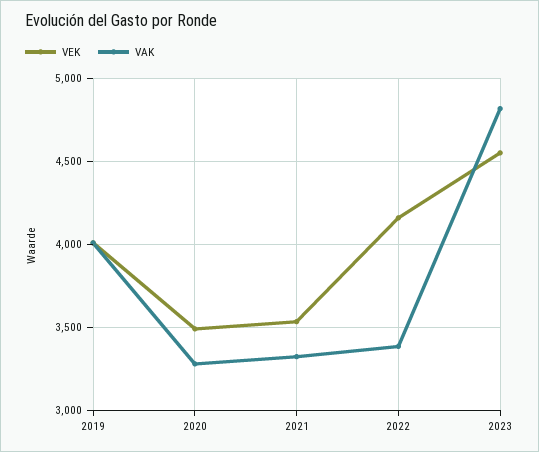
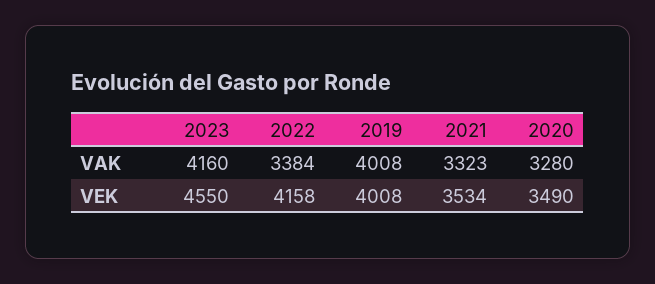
  {
    "VEK": {
      "2019": 4008,
      "2020": 3490,
      "2021": 3534,
      "2022": 4158,
      "2023": 4550
    },
    "VAK": {
      "2019": 4008,
      "2020": 3280,
      "2021": 3323,
      "2022": 3384,
-     "2023": 4800
+     "2023": 4160
    }
  }

